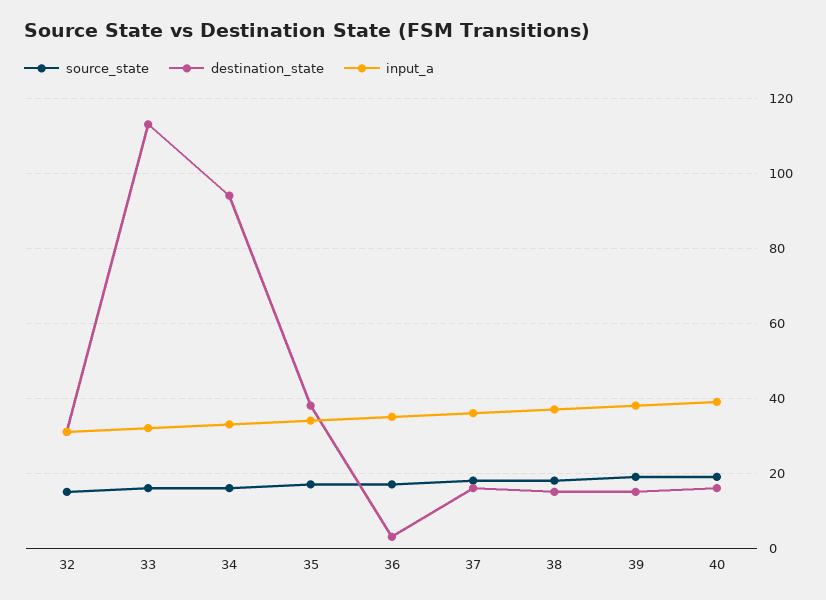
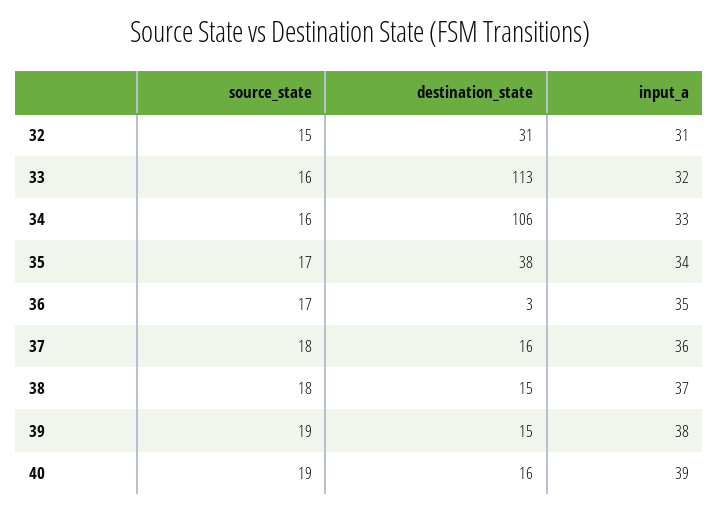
  {
    "source_state": {
      "32": 15,
      "33": 16,
      "34": 16,
      "35": 17,
      "36": 17,
      "37": 18,
      "38": 18,
      "39": 19,
      "40": 19
    },
    "destination_state": {
      "32": 31,
      "33": 113,
-     "34": 95,
+     "34": 106,
      "35": 38,
      "36": 3,
      "37": 16,
      "38": 15,
      "39": 15,
      "40": 16
    },
    "input_a": {
      "32": 31,
      "33": 32,
      "34": 33,
      "35": 34,
      "36": 35,
      "37": 36,
      "38": 37,
      "39": 38,
      "40": 39
    }
  }

